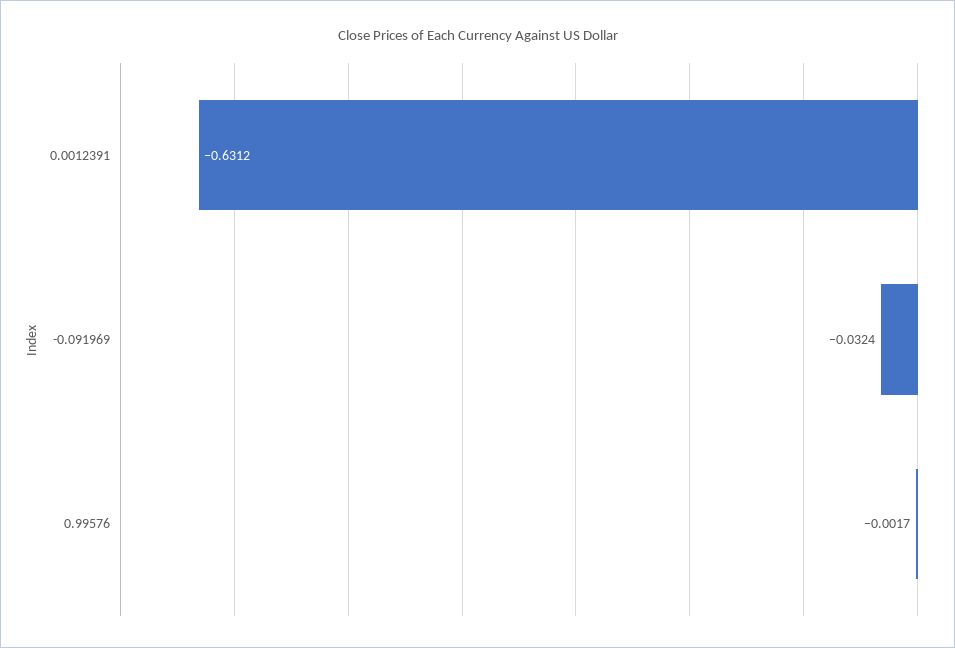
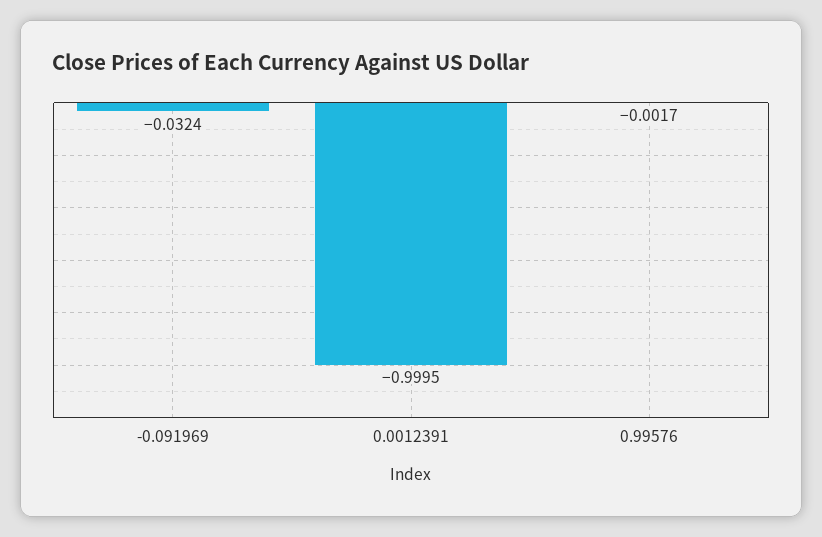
  {
-   "0.0012391": -0.6312,
+   "0.0012391": -0.9995,
    "-0.091969": -0.0324,
    "0.99576": -0.0017
  }

